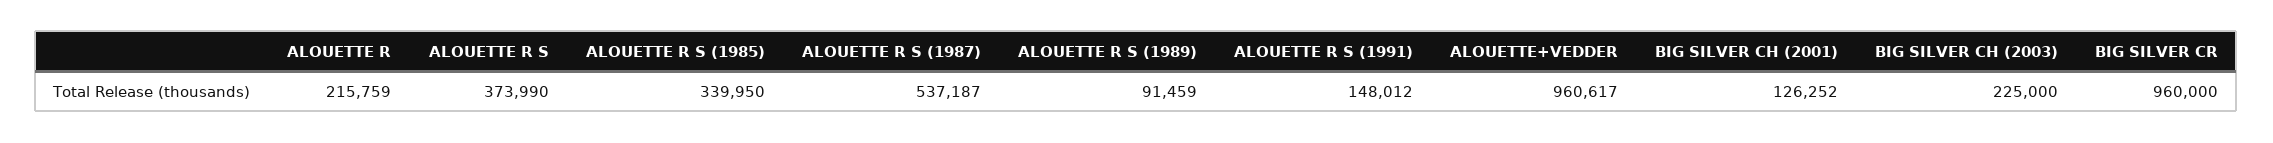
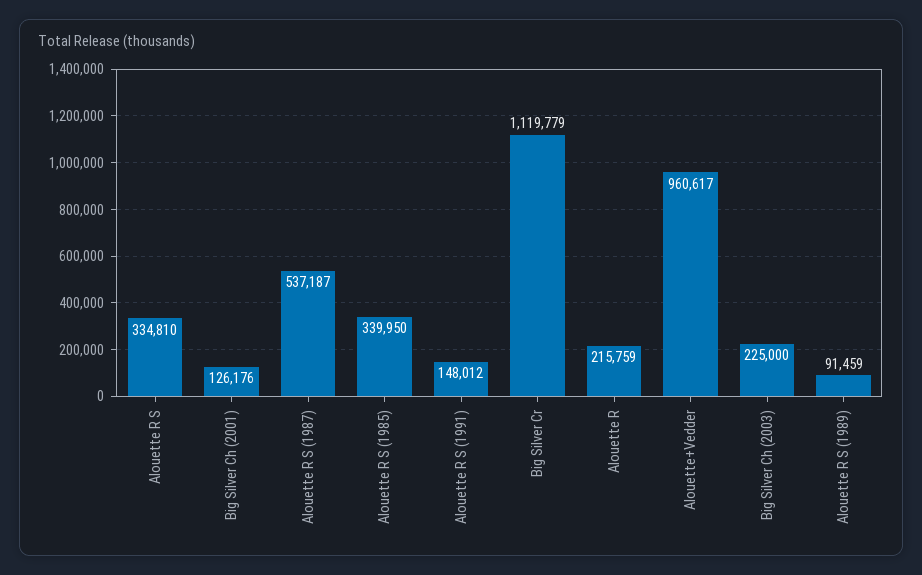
  {
    "ALOUETTE R": 215759,
-   "ALOUETTE R S": 373990,
+   "ALOUETTE R S": 334810,
    "ALOUETTE R S (1985)": 339950,
    "ALOUETTE R S (1987)": 537187,
    "ALOUETTE R S (1989)": 91459,
    "ALOUETTE R S (1991)": 148012,
    "ALOUETTE+VEDDER": 960617,
-   "BIG SILVER CH (2001)": 126252,
+   "BIG SILVER CH (2001)": 126176,
    "BIG SILVER CH (2003)": 225000,
-   "BIG SILVER CR": 960000
+   "BIG SILVER CR": 1119779
  }

